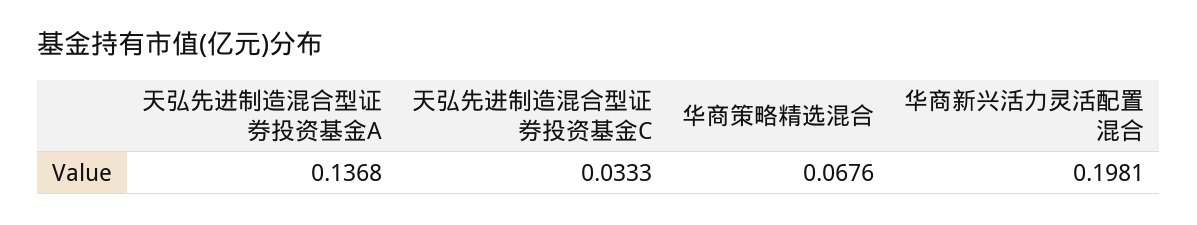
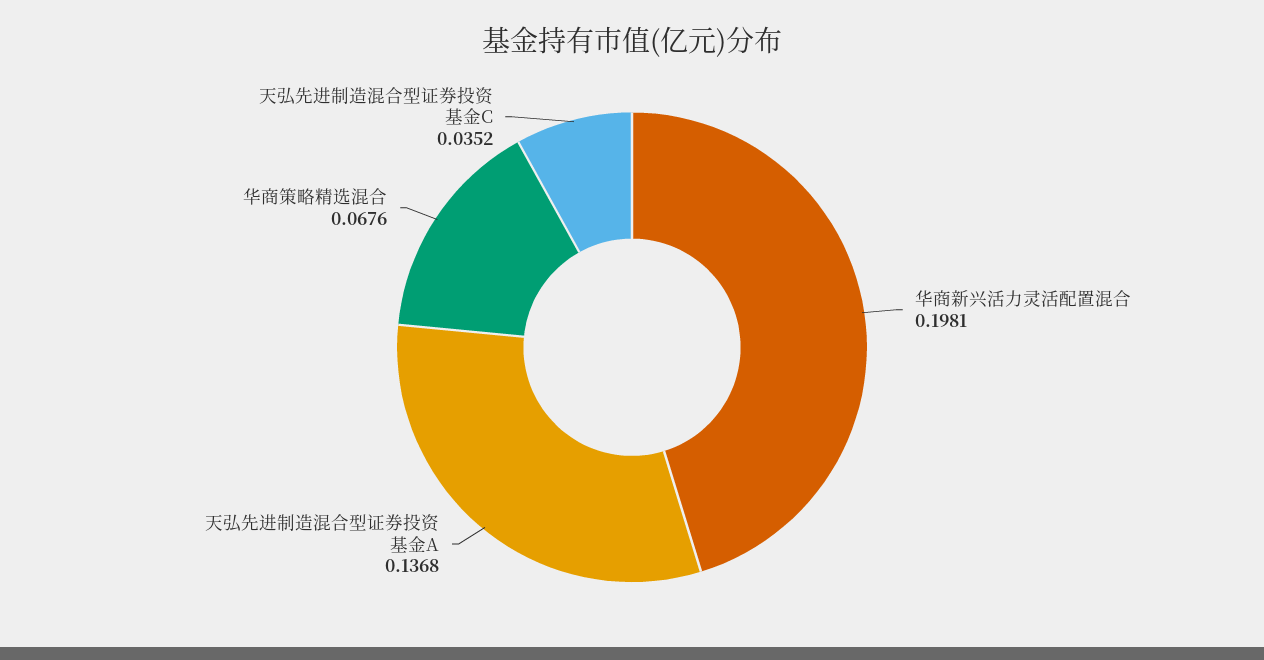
  {
    "天弘先进制造混合型证券投资基金A": 0.1368,
-   "天弘先进制造混合型证券投资基金C": 0.0333,
+   "天弘先进制造混合型证券投资基金C": 0.0352,
    "华商策略精选混合": 0.0676,
    "华商新兴活力灵活配置混合": 0.1981
  }

